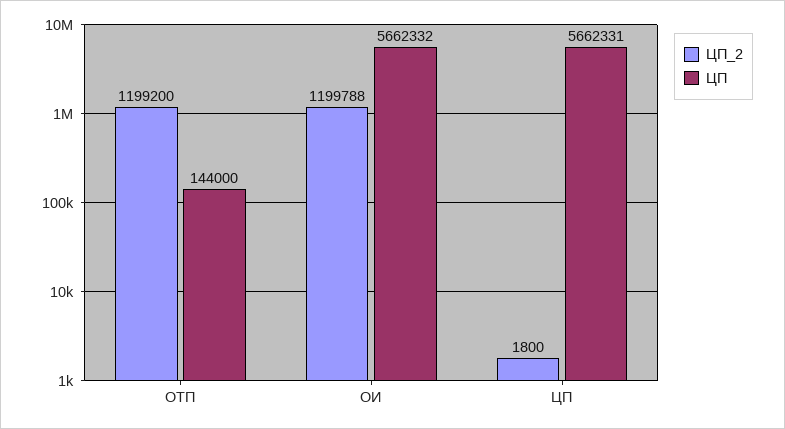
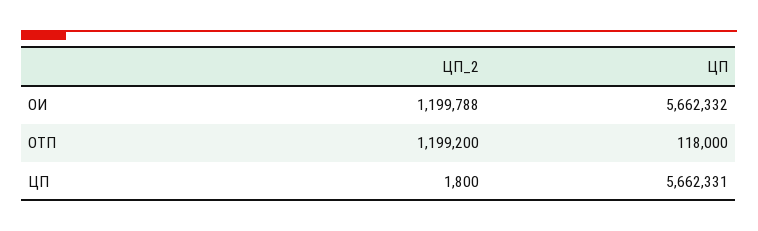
  {
    "ЦП_2": {
      "ОТП": 1199200,
      "ОИ": 1199788,
      "ЦП": 1800
    },
    "ЦП": {
-     "ОТП": 144000,
+     "ОТП": 118000,
      "ОИ": 5662332,
      "ЦП": 5662331
    }
  }

